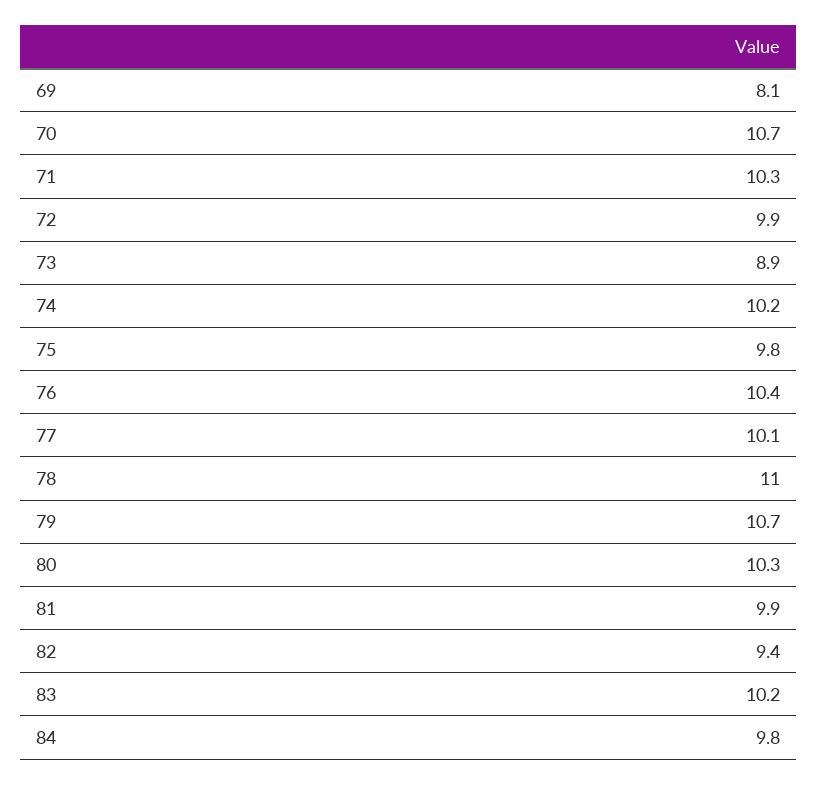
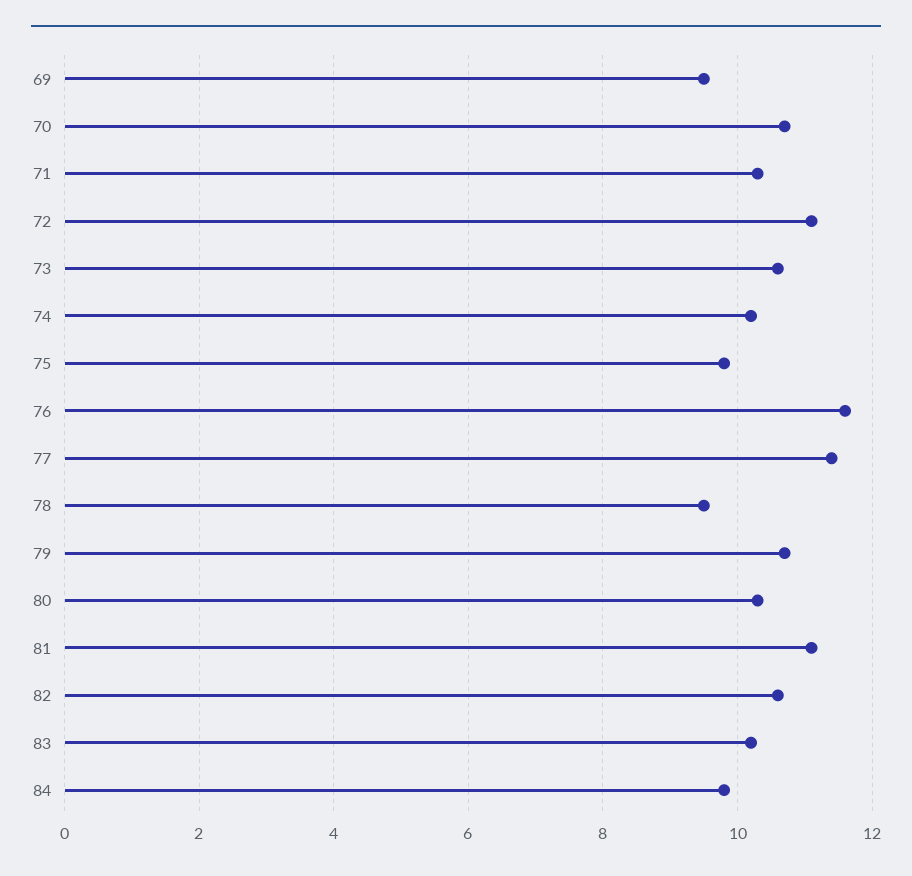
  {
-   "69": 8.1,
+   "69": 9.5,
    "70": 10.7,
    "71": 10.3,
-   "72": 9.9,
+   "72": 11,
-   "73": 8.9,
+   "73": 10.5,
    "74": 10.2,
    "75": 9.8,
-   "76": 10.4,
+   "76": 11.5,
-   "77": 10.1,
+   "77": 11.5,
-   "78": 11,
+   "78": 9.5,
    "79": 10.7,
    "80": 10.3,
-   "81": 9.9,
+   "81": 11,
-   "82": 9.4,
+   "82": 10.5,
    "83": 10.2,
    "84": 9.8
  }

